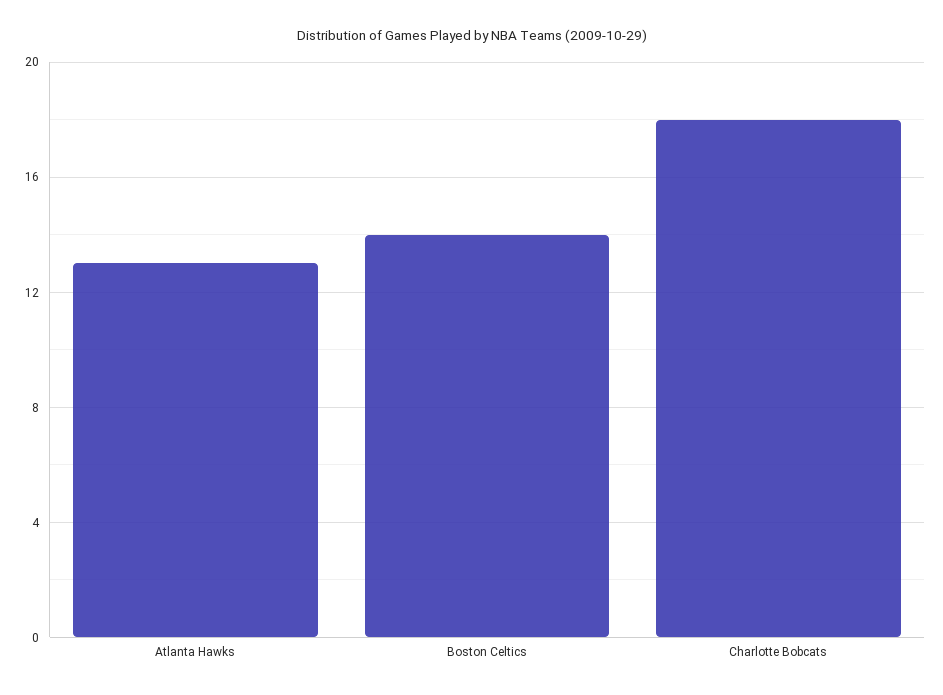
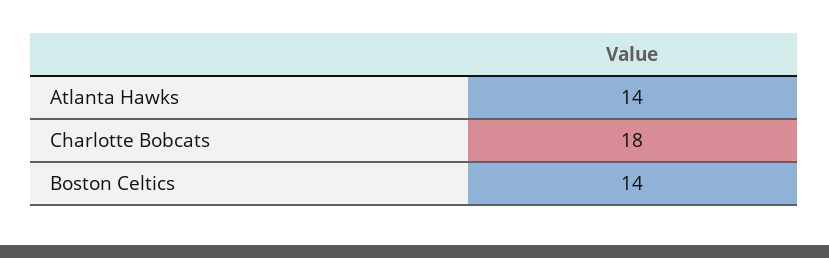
  {
-   "Atlanta Hawks": 13,
+   "Atlanta Hawks": 14,
    "Boston Celtics": 14,
    "Charlotte Bobcats": 18
  }

